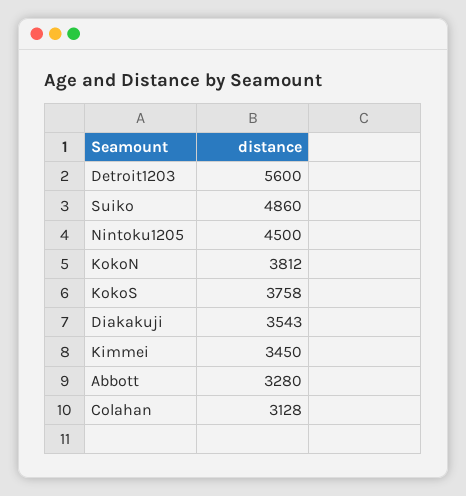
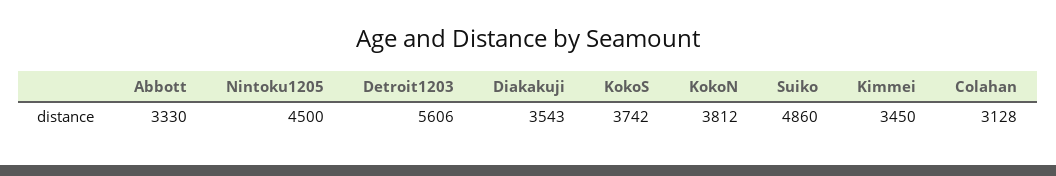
  {
-   "Detroit1203": 5600,
+   "Detroit1203": 5606,
    "Suiko": 4860,
    "Nintoku1205": 4500,
    "KokoN": 3812,
-   "KokoS": 3758,
+   "KokoS": 3742,
    "Diakakuji": 3543,
    "Kimmei": 3450,
-   "Abbott": 3280,
+   "Abbott": 3330,
    "Colahan": 3128
  }

